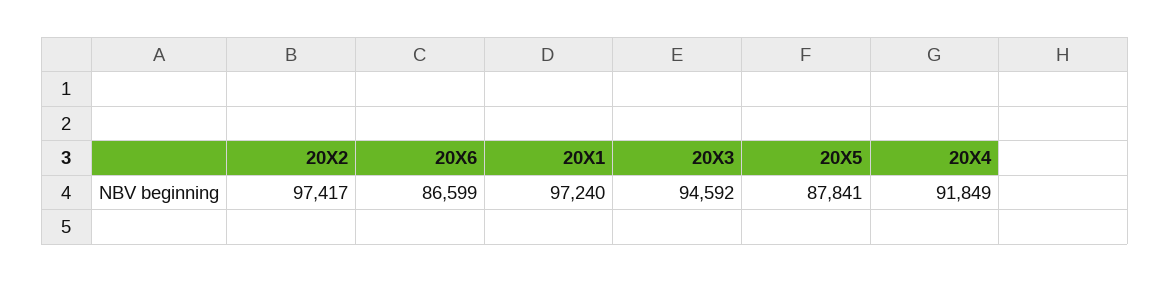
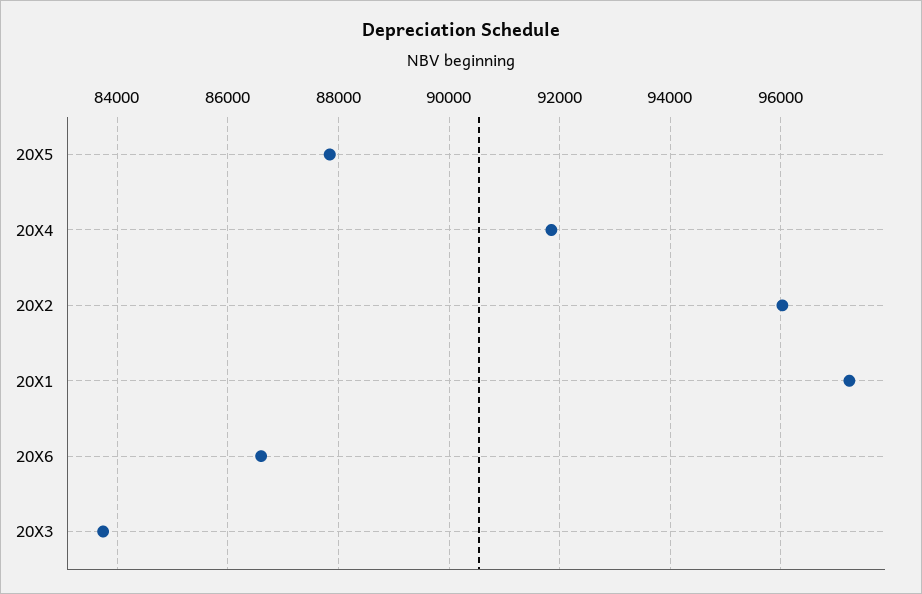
  {
-   "20X2": 97417,
+   "20X2": 96000,
    "20X6": 86599,
    "20X1": 97240,
-   "20X3": 94592,
+   "20X3": 83800,
    "20X5": 87841,
    "20X4": 91849
  }

